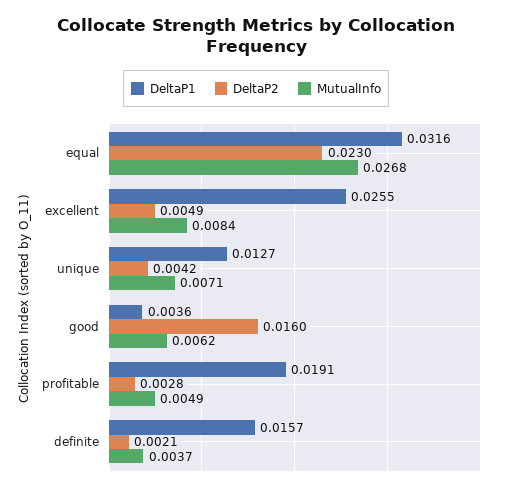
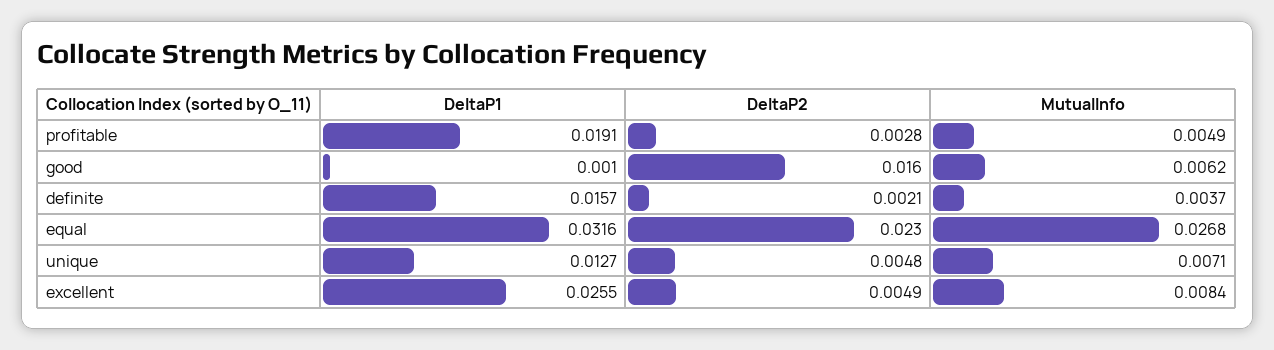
  {
    "DeltaP1": {
      "equal": 0.0316,
      "excellent": 0.0255,
      "unique": 0.0127,
-     "good": 0.0036,
+     "good": 0.001,
      "profitable": 0.0191,
      "definite": 0.0157
    },
    "DeltaP2": {
      "equal": 0.023,
      "excellent": 0.0049,
-     "unique": 0.0042,
+     "unique": 0.0048,
      "good": 0.016,
      "profitable": 0.0028,
      "definite": 0.0021
    },
    "MutualInfo": {
      "equal": 0.0268,
      "excellent": 0.0084,
      "unique": 0.0071,
      "good": 0.0062,
      "profitable": 0.0049,
      "definite": 0.0037
    }
  }

